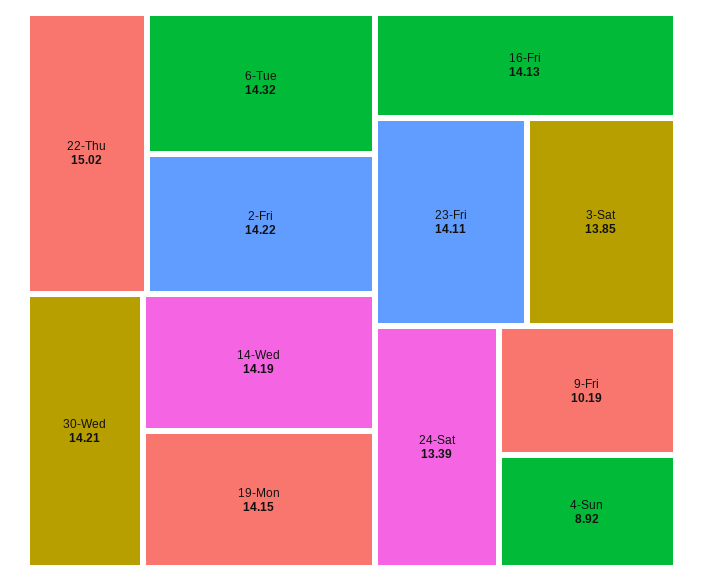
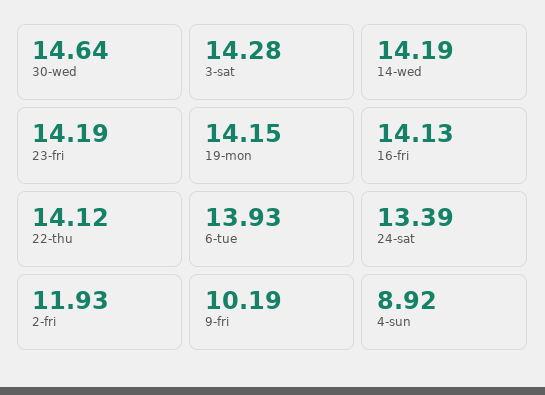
  {
-   "22-Thu": 15.02,
+   "22-Thu": 14.12,
-   "6-Tue": 14.32,
+   "6-Tue": 13.93,
-   "2-Fri": 14.22,
+   "2-Fri": 11.93,
-   "30-Wed": 14.21,
+   "30-Wed": 14.64,
    "14-Wed": 14.19,
    "19-Mon": 14.15,
    "16-Fri": 14.13,
-   "23-Fri": 14.11,
+   "23-Fri": 14.19,
-   "3-Sat": 13.85,
+   "3-Sat": 14.28,
    "24-Sat": 13.39,
    "9-Fri": 10.19,
    "4-Sun": 8.92
  }

